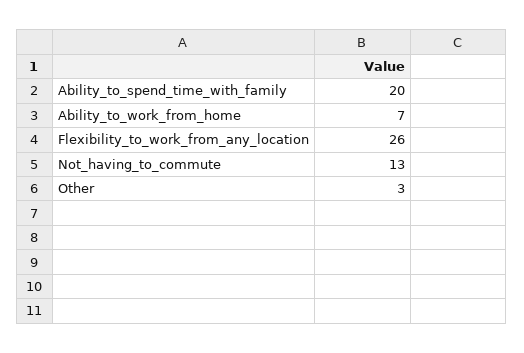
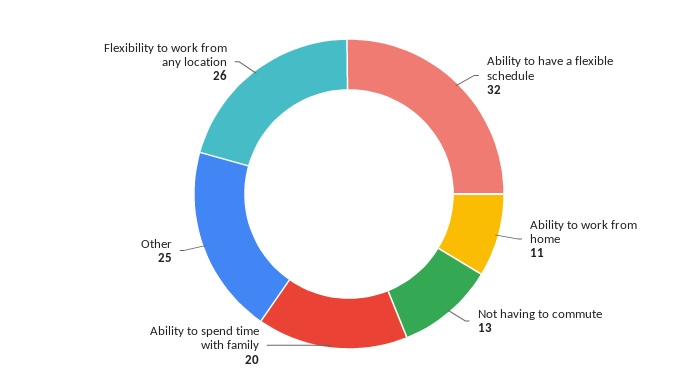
  {
    "Ability_to_spend_time_with_family": 20,
-   "Ability_to_work_from_home": 7,
+   "Ability_to_work_from_home": 11,
    "Flexibility_to_work_from_any_location": 26,
    "Not_having_to_commute": 13,
-   "Other": 3
+   "Other": 25,
+   "Ability to have a flexible schedule": 32
  }

